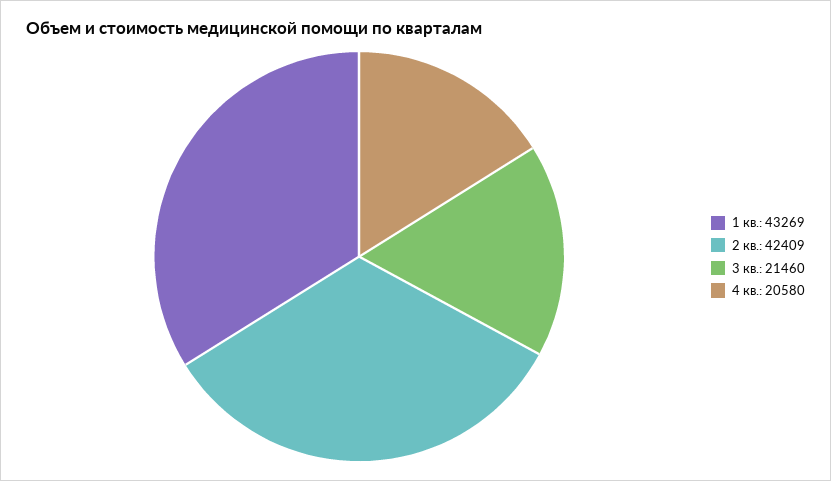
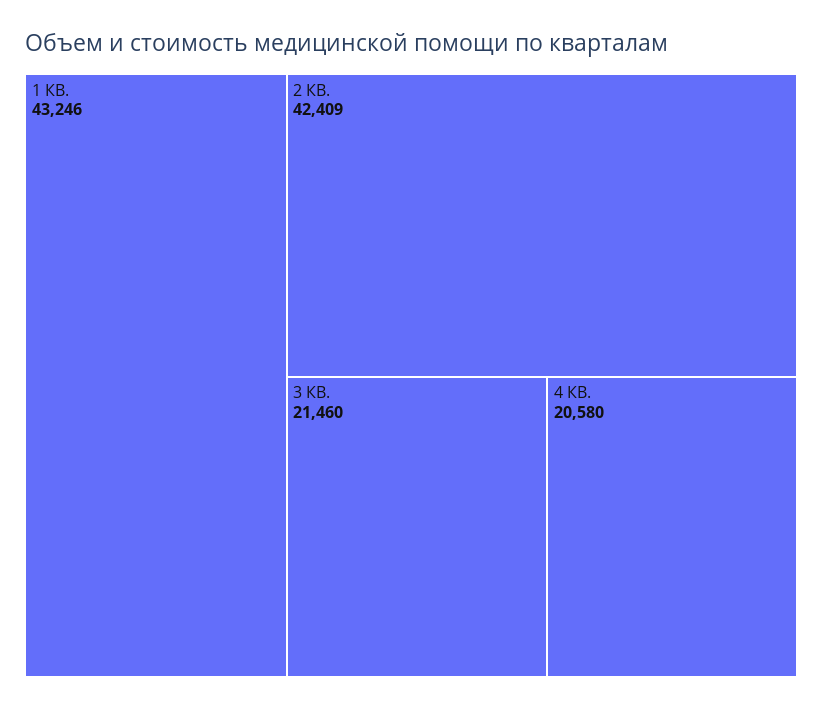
  {
-   "1 кв.": 43269,
+   "1 кв.": 43246,
    "2 кв.": 42409,
    "3 кв.": 21460,
    "4 кв.": 20580
  }

